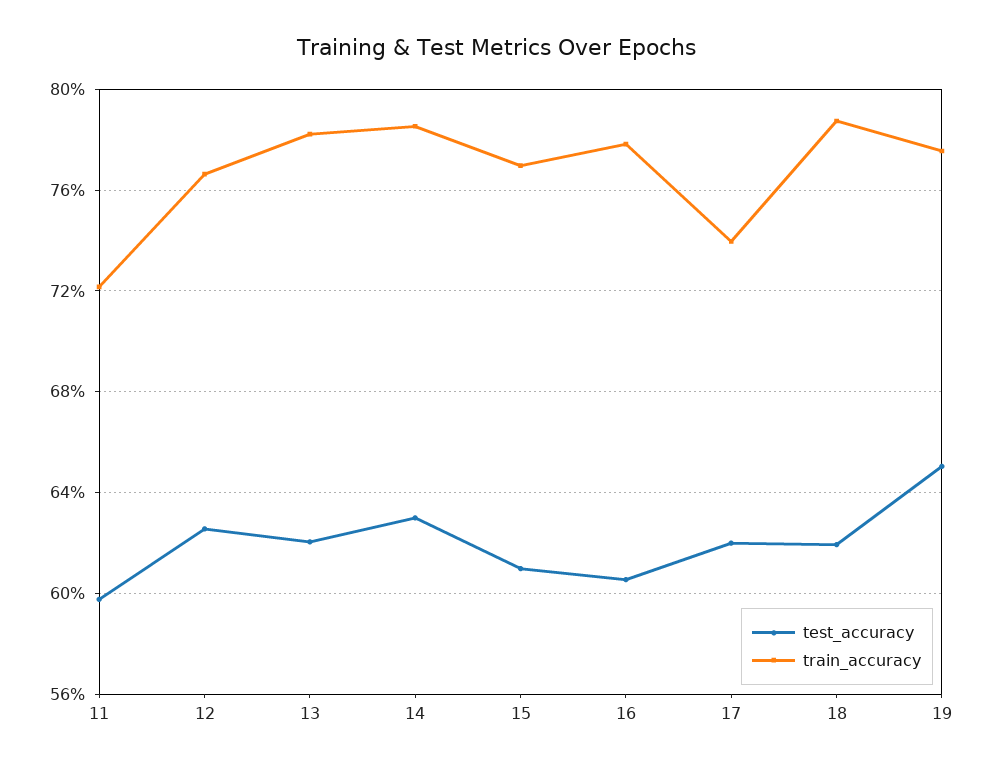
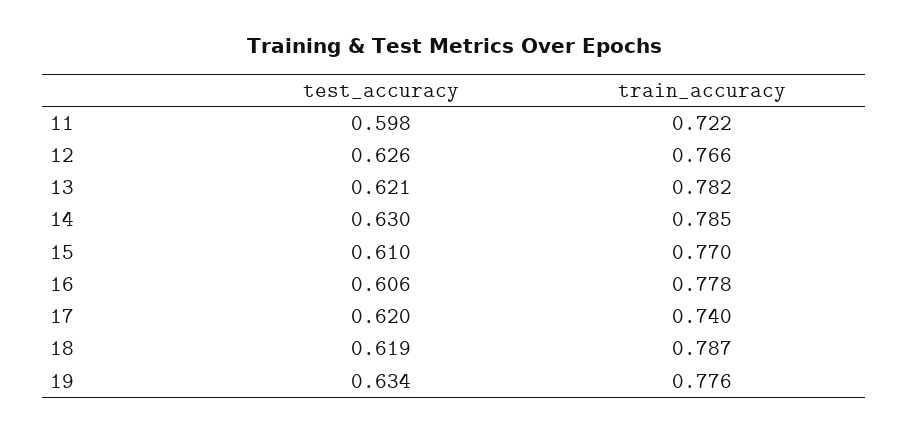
  {
    "test_accuracy": {
      "11": 0.598,
      "12": 0.626,
      "13": 0.621,
      "14": 0.63,
      "15": 0.61,
      "16": 0.606,
      "17": 0.62,
      "18": 0.619,
-     "19": 0.65
+     "19": 0.634
    },
    "train_accuracy": {
      "11": 0.722,
      "12": 0.766,
      "13": 0.782,
      "14": 0.785,
      "15": 0.77,
      "16": 0.778,
      "17": 0.74,
      "18": 0.787,
      "19": 0.776
    }
  }

